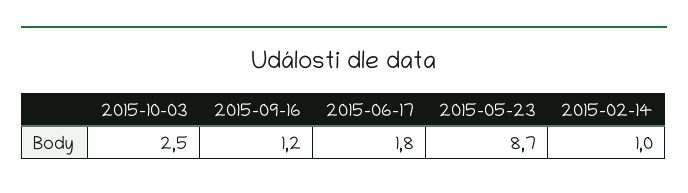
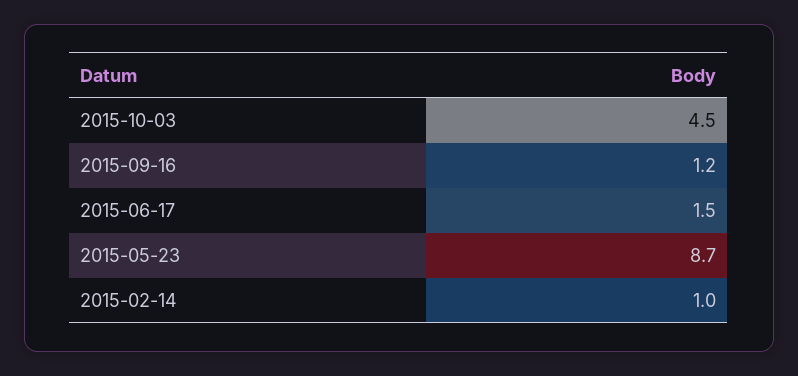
  {
-   "2015-10-03": 2.5,
+   "2015-10-03": 4.5,
    "2015-09-16": 1.2,
-   "2015-06-17": 1.8,
+   "2015-06-17": 1.5,
    "2015-05-23": 8.7,
    "2015-02-14": 1
  }

